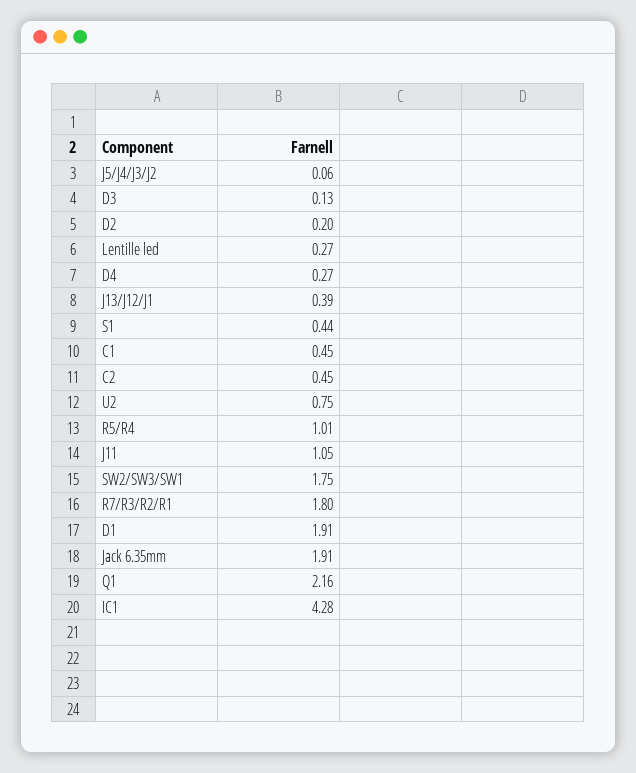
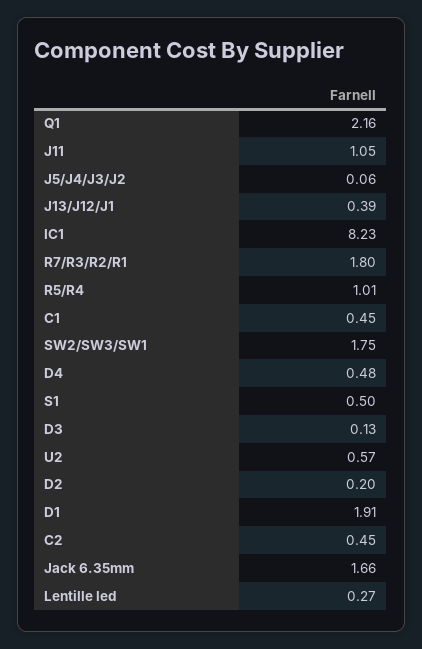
  {
    "J5/J4/J3/J2": 0.06,
    "D3": 0.13,
    "D2": 0.2,
    "Lentille led": 0.27,
-   "D4": 0.27,
+   "D4": 0.48,
    "J13/J12/J1": 0.39,
-   "S1": 0.44,
+   "S1": 0.5,
    "C1": 0.45,
    "C2": 0.45,
-   "U2": 0.75,
+   "U2": 0.57,
    "R5/R4": 1.01,
    "J11": 1.05,
    "SW2/SW3/SW1": 1.75,
    "R7/R3/R2/R1": 1.8,
    "D1": 1.91,
-   "Jack 6.35mm": 1.91,
+   "Jack 6.35mm": 1.66,
    "Q1": 2.16,
-   "IC1": 4.28
+   "IC1": 8.23
  }

